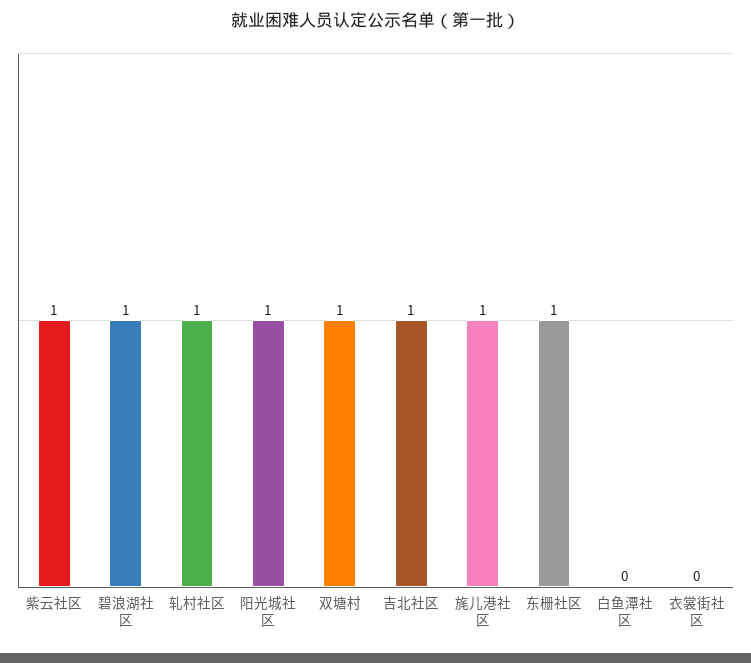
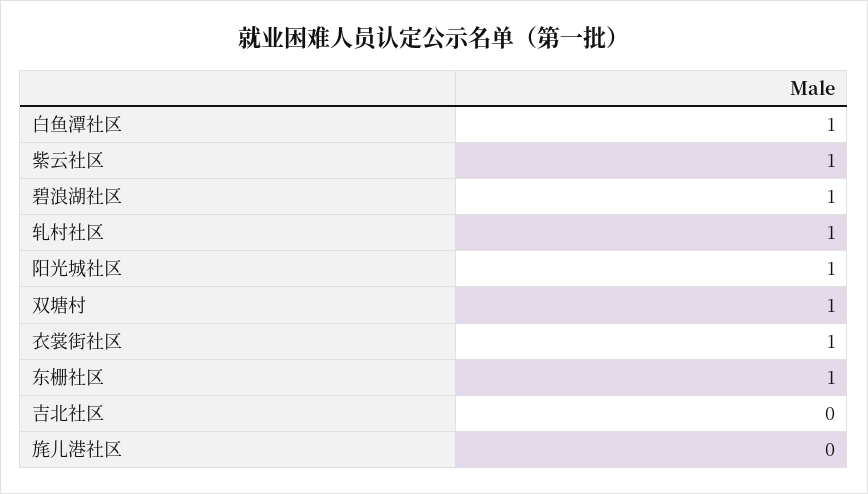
  {
    "紫云社区": 1,
    "碧浪湖社区": 1,
    "轧村社区": 1,
    "阳光城社区": 1,
    "双塘村": 1,
-   "吉北社区": 1,
+   "吉北社区": 0,
-   "旄儿港社区": 1,
+   "旄儿港社区": 0,
    "东栅社区": 1,
-   "白鱼潭社区": 0,
+   "白鱼潭社区": 1,
-   "衣裳街社区": 0
+   "衣裳街社区": 1
  }

